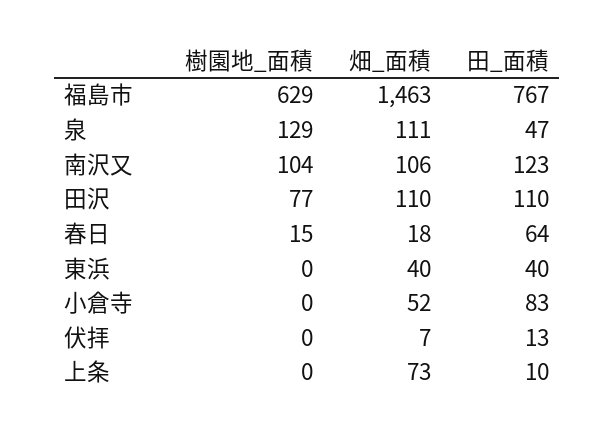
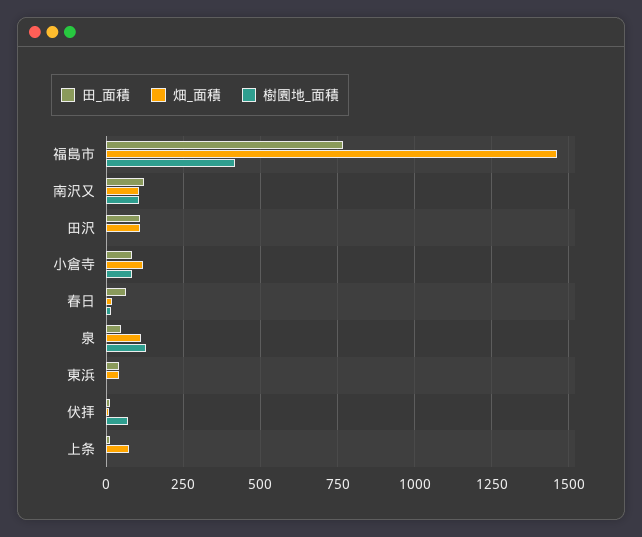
  {
    "樹園地_面積": {
-     "福島市": 629,
+     "福島市": 425,
      "泉": 129,
      "南沢又": 104,
-     "田沢": 77,
+     "田沢": 0,
      "春日": 15,
      "東浜": 0,
-     "小倉寺": 0,
+     "小倉寺": 75,
-     "伏拝": 0,
+     "伏拝": 75,
      "上条": 0
    },
    "畑_面積": {
      "福島市": 1463,
      "泉": 111,
      "南沢又": 106,
      "田沢": 110,
      "春日": 18,
      "東浜": 40,
-     "小倉寺": 52,
+     "小倉寺": 125,
      "伏拝": 7,
      "上条": 73
    },
    "田_面積": {
      "福島市": 767,
      "泉": 47,
      "南沢又": 123,
      "田沢": 110,
      "春日": 64,
      "東浜": 40,
      "小倉寺": 83,
      "伏拝": 13,
      "上条": 10
    }
  }

